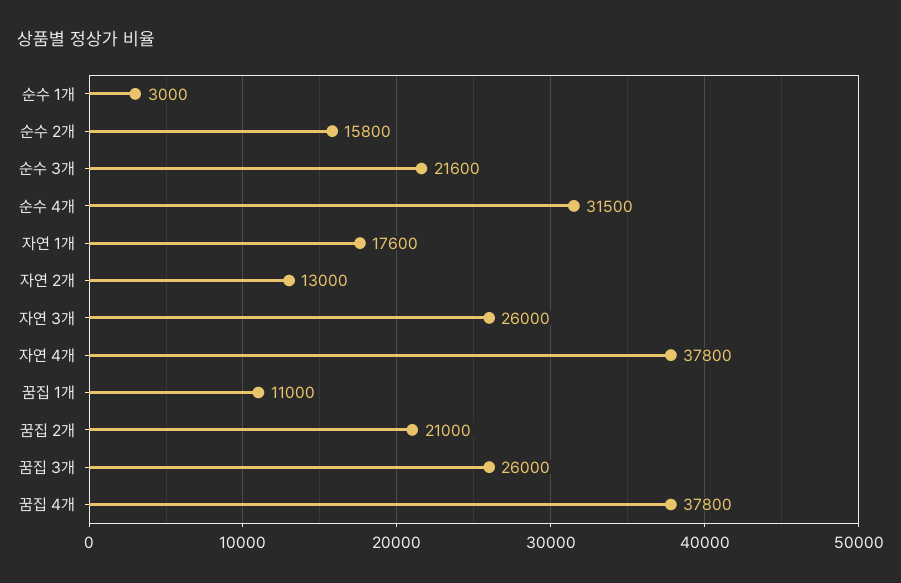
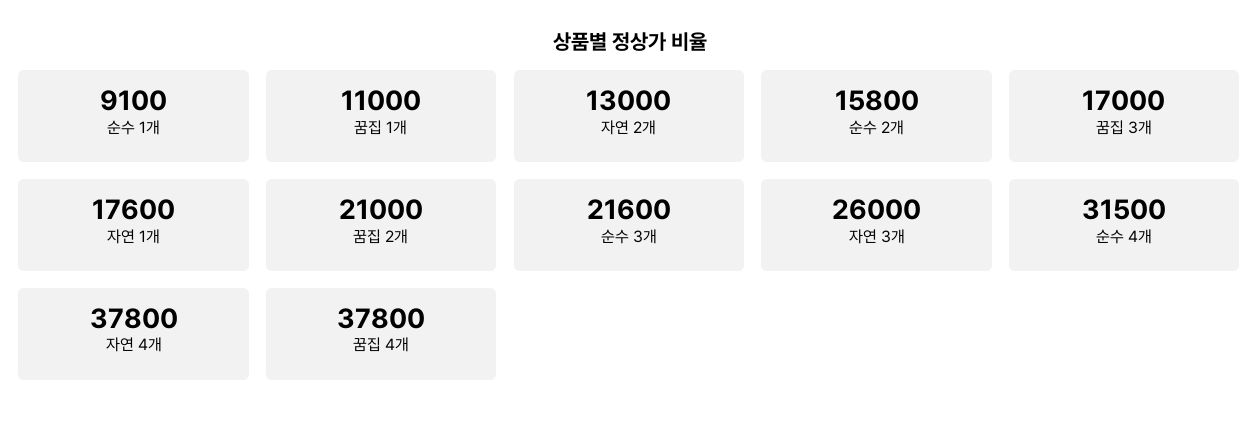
  {
-   "순수 1개": 3000,
+   "순수 1개": 9100,
    "순수 2개": 15800,
    "순수 3개": 21600,
    "순수 4개": 31500,
    "자연 1개": 17600,
    "자연 2개": 13000,
    "자연 3개": 26000,
    "자연 4개": 37800,
    "꿈집 1개": 11000,
    "꿈집 2개": 21000,
-   "꿈집 3개": 26000,
+   "꿈집 3개": 17000,
    "꿈집 4개": 37800
  }

